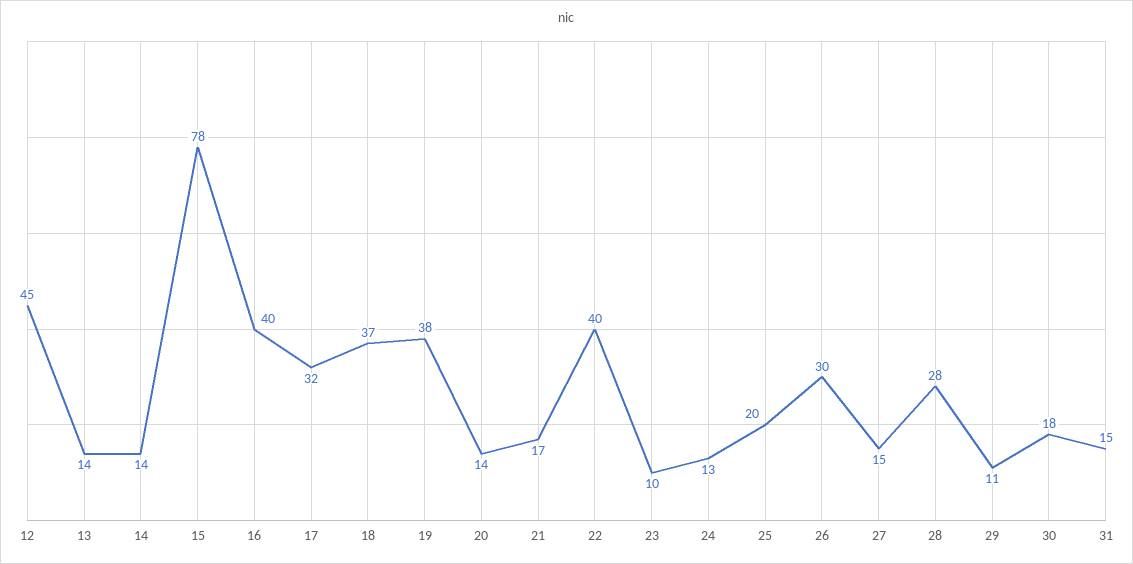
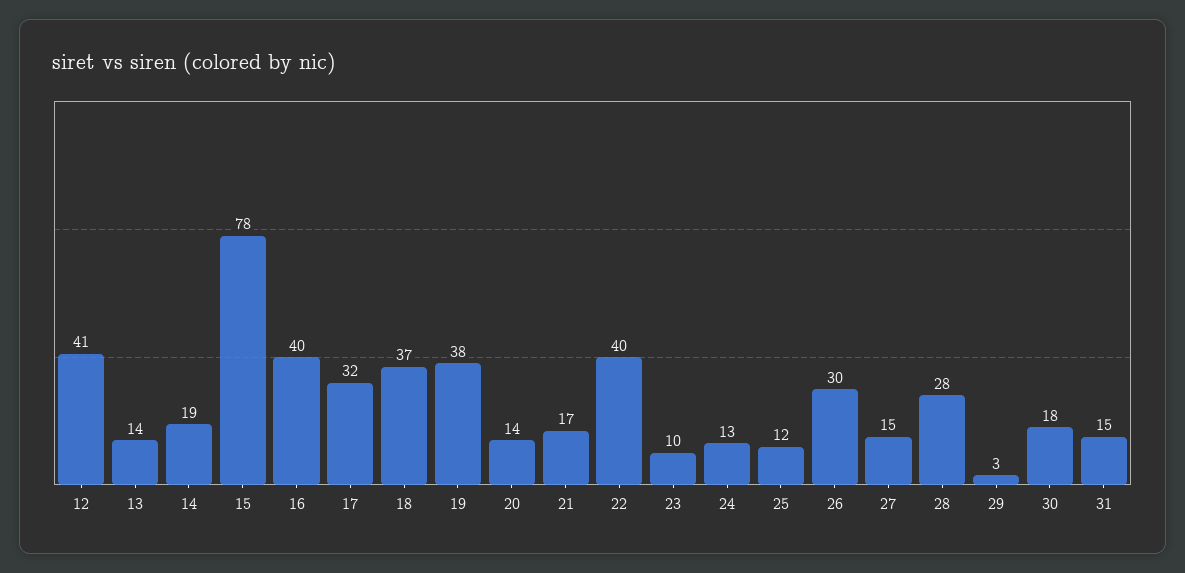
  {
-   "12": 45,
+   "12": 41,
    "13": 14,
-   "14": 14,
+   "14": 19,
    "15": 78,
    "16": 40,
    "17": 32,
    "18": 37,
    "19": 38,
    "20": 14,
    "21": 17,
    "22": 40,
    "23": 10,
    "24": 13,
-   "25": 20,
+   "25": 12,
    "26": 30,
    "27": 15,
    "28": 28,
-   "29": 11,
+   "29": 3,
    "30": 18,
    "31": 15
  }

